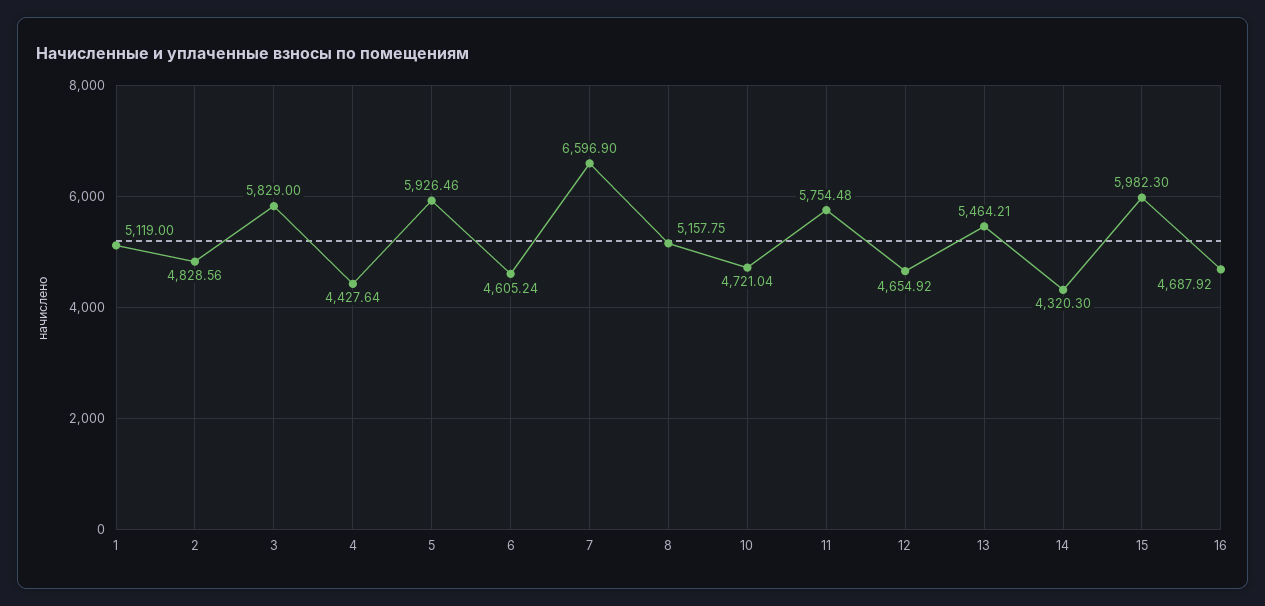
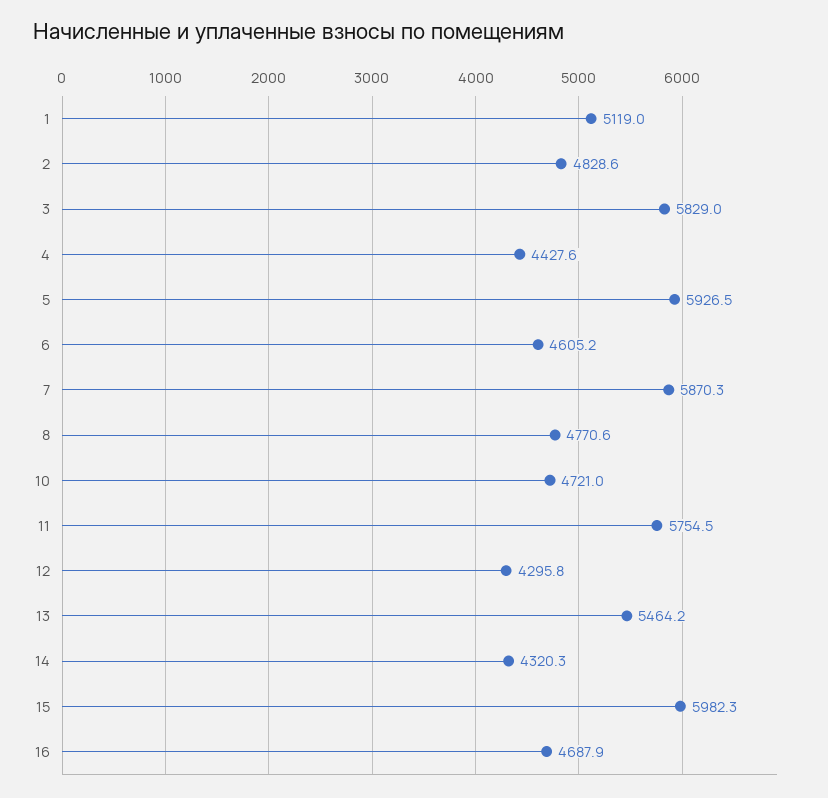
  {
    "1": 5119,
    "2": 4828.56,
    "3": 5829,
    "4": 4427.64,
    "5": 5926.46,
    "6": 4605.24,
-   "7": 6596.9,
+   "7": 5870.3,
-   "8": 5157.75,
+   "8": 4770.6,
    "10": 4721.04,
    "11": 5754.48,
-   "12": 4654.92,
+   "12": 4295.8,
    "13": 5464.21,
    "14": 4320.3,
    "15": 5982.3,
    "16": 4687.92
  }

